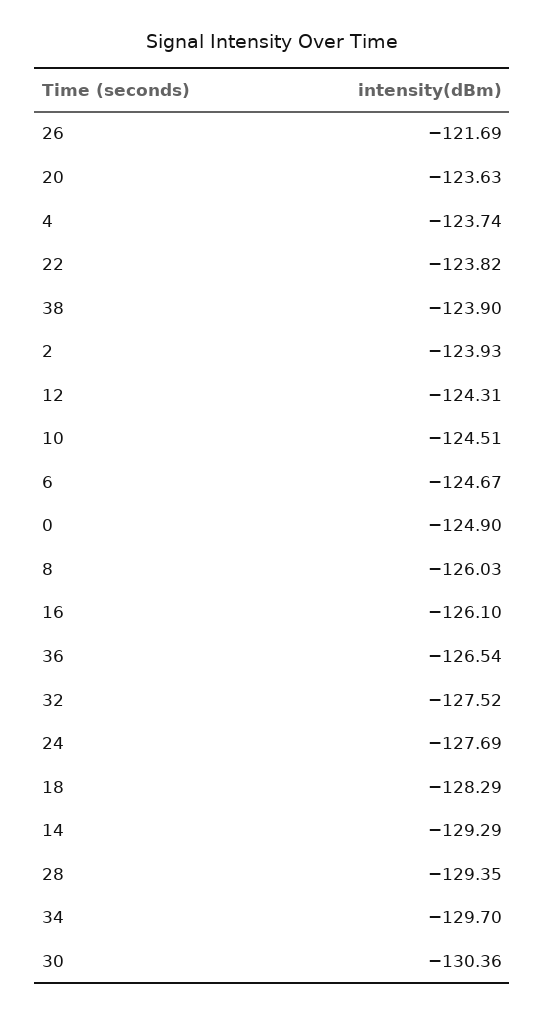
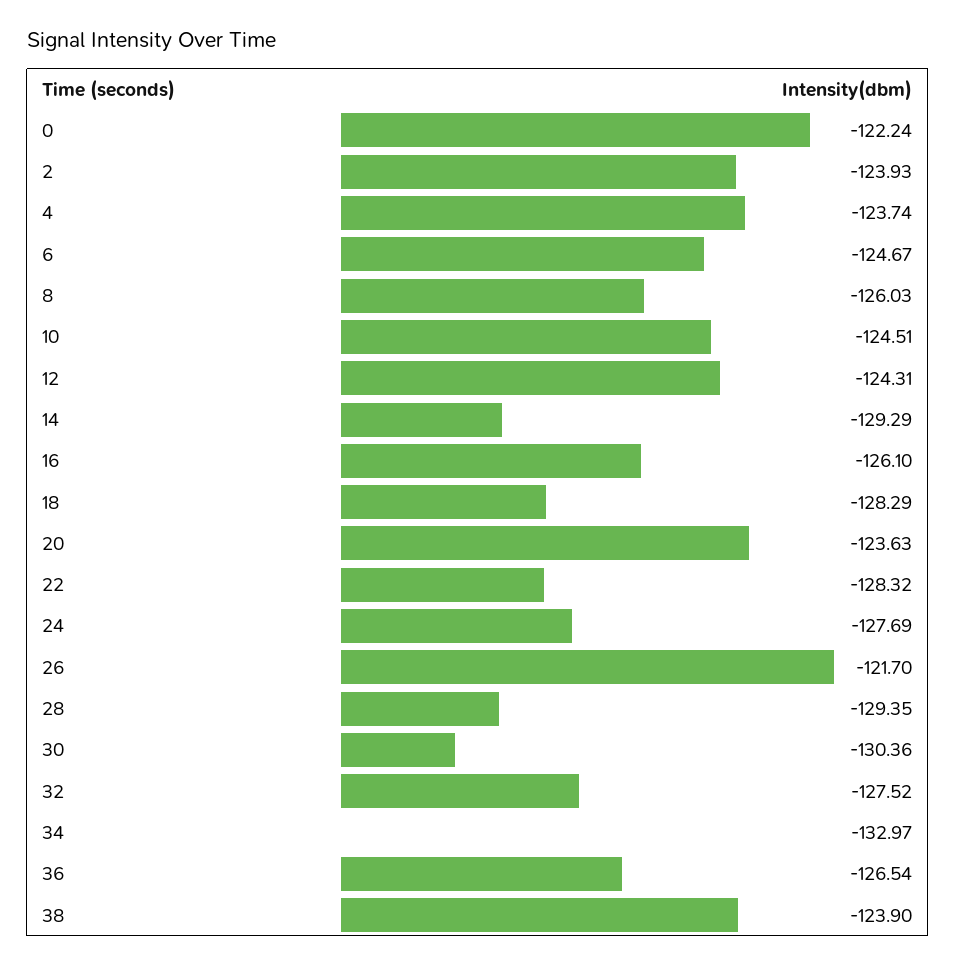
  {
-   "26": -121.69,
+   "26": -121.7,
    "20": -123.63,
    "4": -123.74,
-   "22": -123.82,
+   "22": -128.32,
    "38": -123.9,
    "2": -123.93,
    "12": -124.31,
    "10": -124.51,
    "6": -124.67,
-   "0": -124.9,
+   "0": -122.24,
    "8": -126.03,
    "16": -126.1,
    "36": -126.54,
    "32": -127.52,
    "24": -127.69,
    "18": -128.29,
    "14": -129.29,
    "28": -129.35,
-   "34": -129.7,
+   "34": -132.97,
    "30": -130.36
  }

